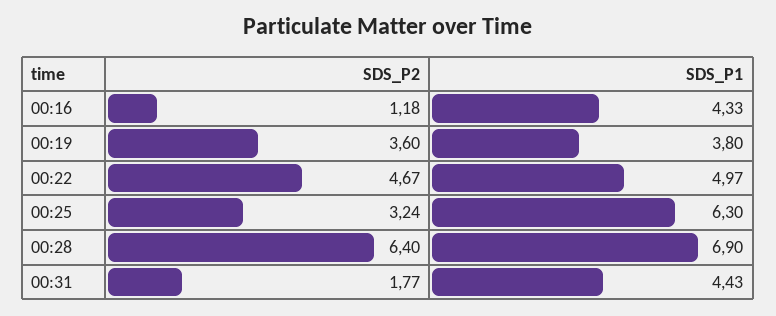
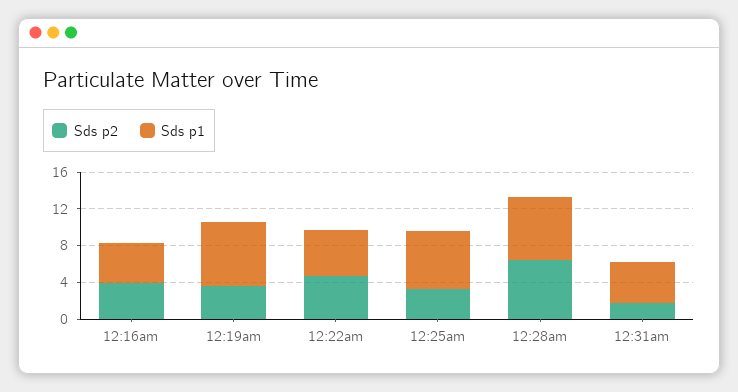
  {
    "SDS_P2": {
-     "00:16": 1.18,
+     "00:16": 4,
      "00:19": 3.6,
      "00:22": 4.67,
      "00:25": 3.24,
      "00:28": 6.4,
      "00:31": 1.77
    },
    "SDS_P1": {
      "00:16": 4.33,
-     "00:19": 3.8,
+     "00:19": 7,
      "00:22": 4.97,
      "00:25": 6.3,
      "00:28": 6.9,
      "00:31": 4.43
    }
  }

